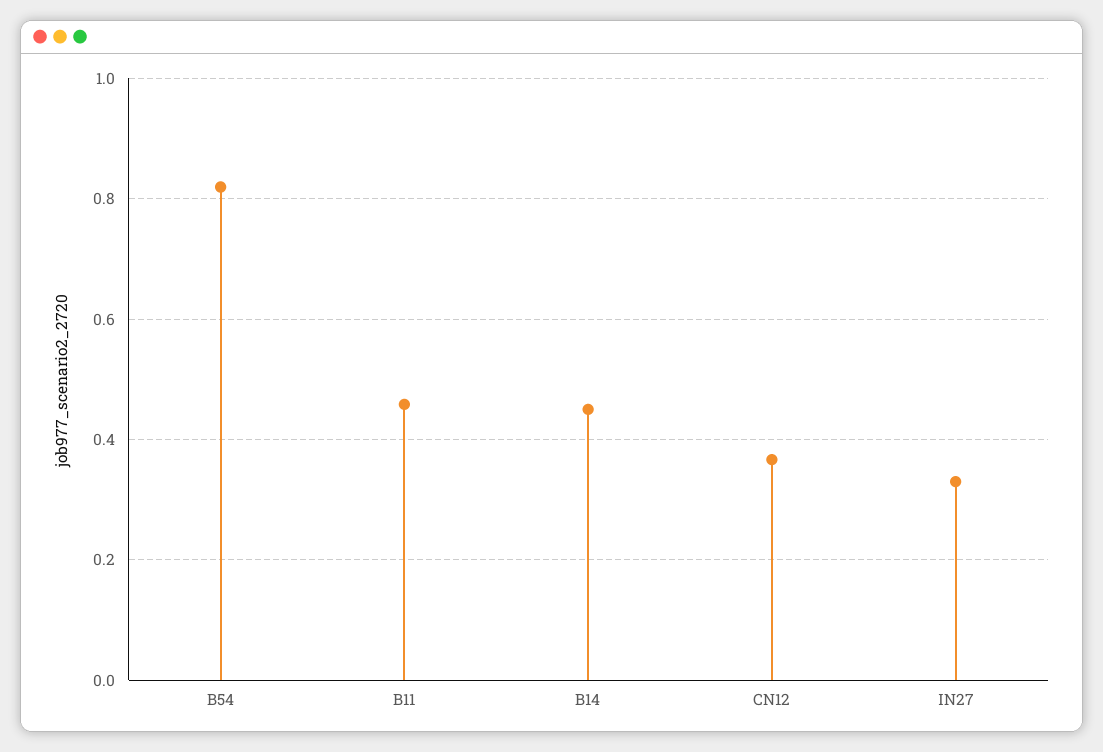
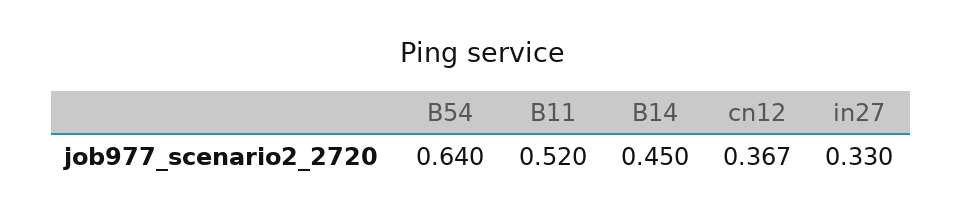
  {
-   "B54": 0.82,
+   "B54": 0.64,
-   "B11": 0.46,
+   "B11": 0.52,
    "B14": 0.45,
    "CN12": 0.367,
    "IN27": 0.33
  }

